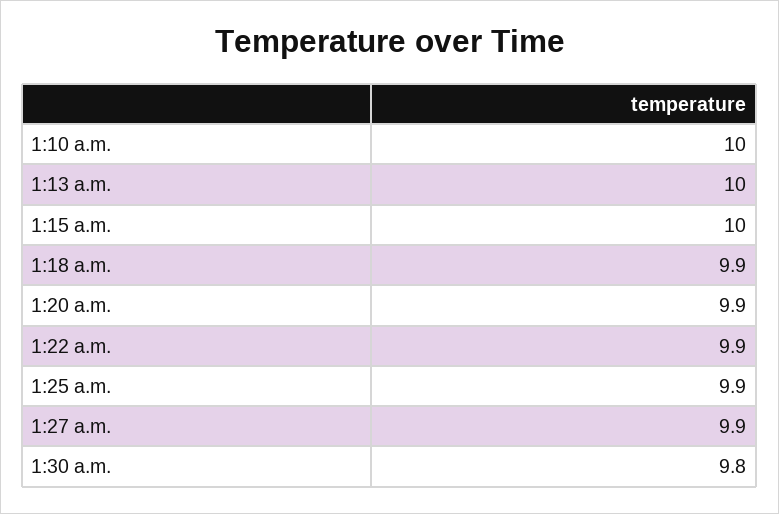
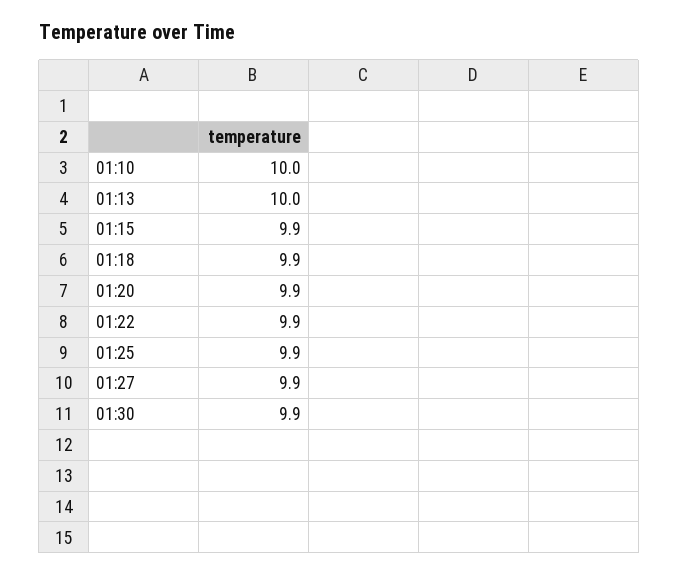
  {
    "1:10 a.m.": 10,
    "1:13 a.m.": 10,
-   "1:15 a.m.": 10,
+   "1:15 a.m.": 9.9,
    "1:18 a.m.": 9.9,
    "1:20 a.m.": 9.9,
    "1:22 a.m.": 9.9,
    "1:25 a.m.": 9.9,
    "1:27 a.m.": 9.9,
-   "1:30 a.m.": 9.8
+   "1:30 a.m.": 9.9
  }

